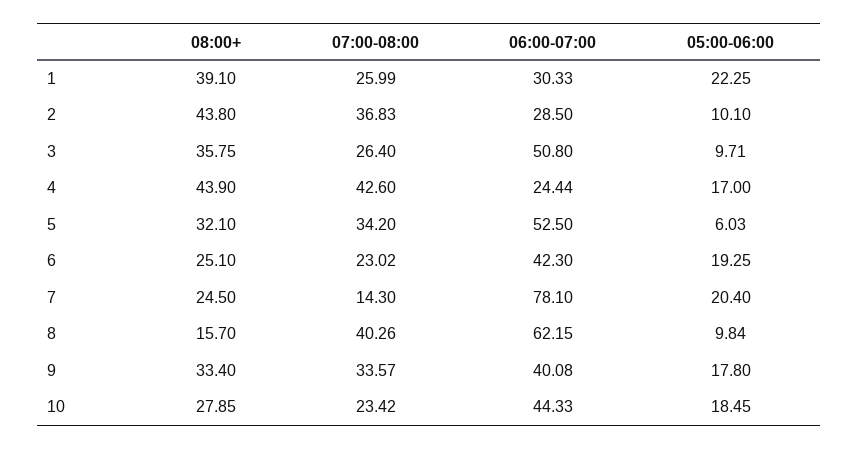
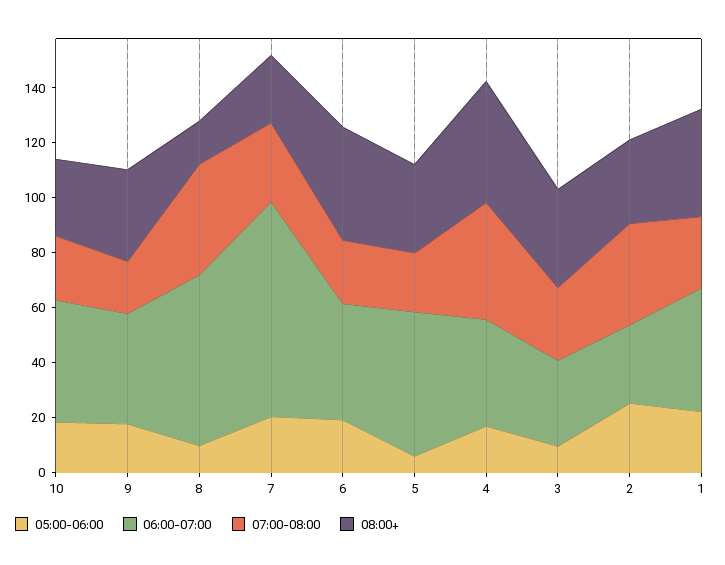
  {
    "08:00+": {
      "1": 39.1,
-     "2": 43.8,
+     "2": 30,
      "3": 35.75,
      "4": 43.9,
      "5": 32.1,
-     "6": 25.1,
+     "6": 40,
      "7": 24.5,
      "8": 15.7,
      "9": 33.4,
      "10": 27.85
    },
    "07:00-08:00": {
      "1": 25.99,
      "2": 36.83,
      "3": 26.4,
      "4": 42.6,
-     "5": 34.2,
+     "5": 20,
      "6": 23.02,
-     "7": 14.3,
+     "7": 30,
      "8": 40.26,
-     "9": 33.57,
+     "9": 20,
      "10": 23.42
    },
    "06:00-07:00": {
-     "1": 30.33,
+     "1": 45,
      "2": 28.5,
-     "3": 50.8,
+     "3": 30,
-     "4": 24.44,
+     "4": 40,
      "5": 52.5,
      "6": 42.3,
      "7": 78.1,
      "8": 62.15,
      "9": 40.08,
      "10": 44.33
    },
    "05:00-06:00": {
      "1": 22.25,
-     "2": 10.1,
+     "2": 25,
      "3": 9.71,
      "4": 17,
      "5": 6.03,
      "6": 19.25,
      "7": 20.4,
      "8": 9.84,
      "9": 17.8,
      "10": 18.45
    }
  }

